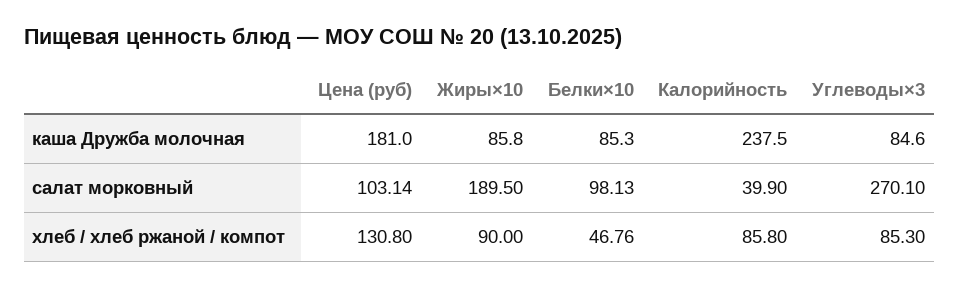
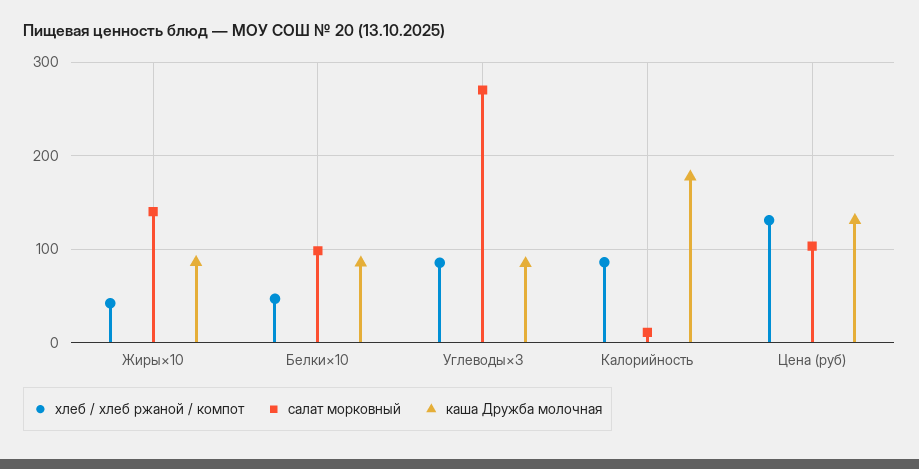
  {
    "каша Дружба молочная": {
-     "Цена (руб)": 181,
+     "Цена (руб)": 130,
      "Жиры×10": 85.8,
      "Белки×10": 85.3,
-     "Калорийность": 237.5,
+     "Калорийность": 180,
      "Углеводы×3": 84.6
    },
    "салат морковный": {
      "Цена (руб)": 103.14,
-     "Жиры×10": 189.5,
+     "Жиры×10": 140,
      "Белки×10": 98.13,
-     "Калорийность": 39.9,
+     "Калорийность": 10,
      "Углеводы×3": 270.1
    },
    "хлеб / хлеб ржаной / компот": {
      "Цена (руб)": 130.8,
-     "Жиры×10": 90,
+     "Жиры×10": 40,
      "Белки×10": 46.76,
      "Калорийность": 85.8,
      "Углеводы×3": 85.3
    }
  }

